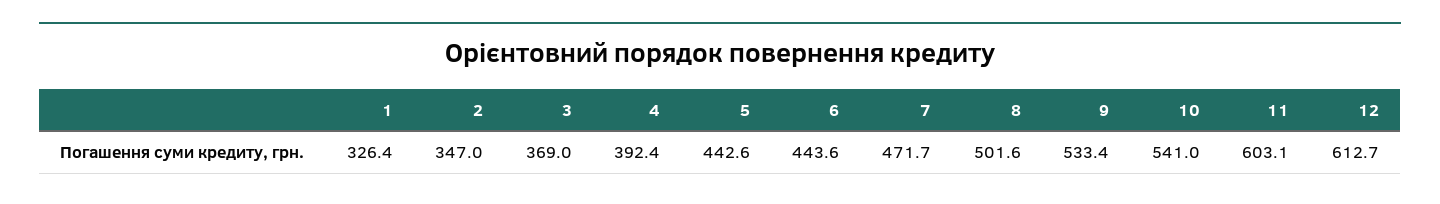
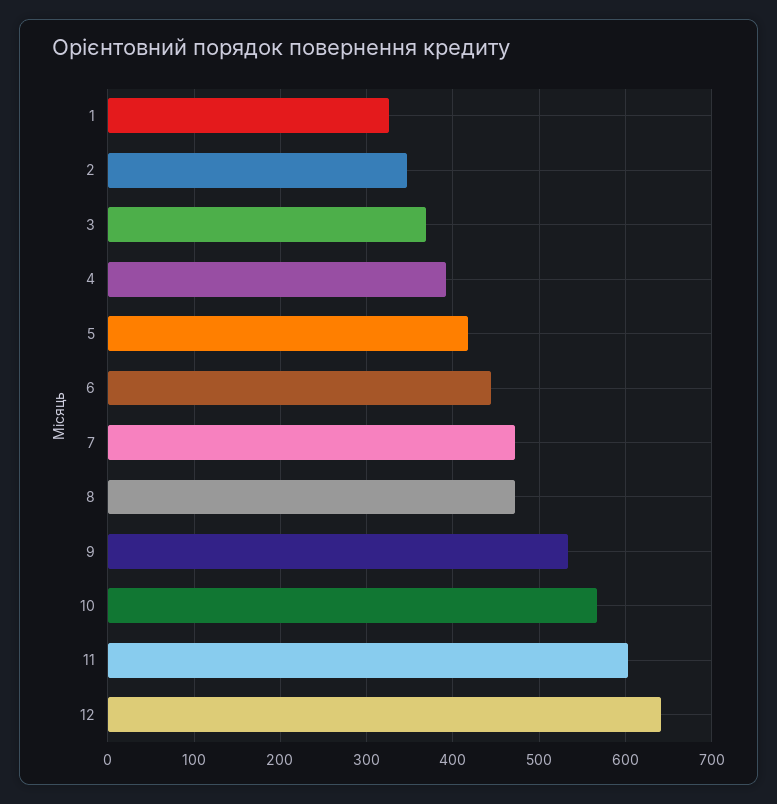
  {
    "1": 326.4,
    "2": 347,
    "3": 369,
    "4": 392.4,
-   "5": 442.6,
+   "5": 420,
    "6": 443.6,
    "7": 471.7,
-   "8": 501.6,
+   "8": 470,
    "9": 533.4,
-   "10": 541,
+   "10": 570,
    "11": 603.1,
-   "12": 612.7
+   "12": 640
  }

